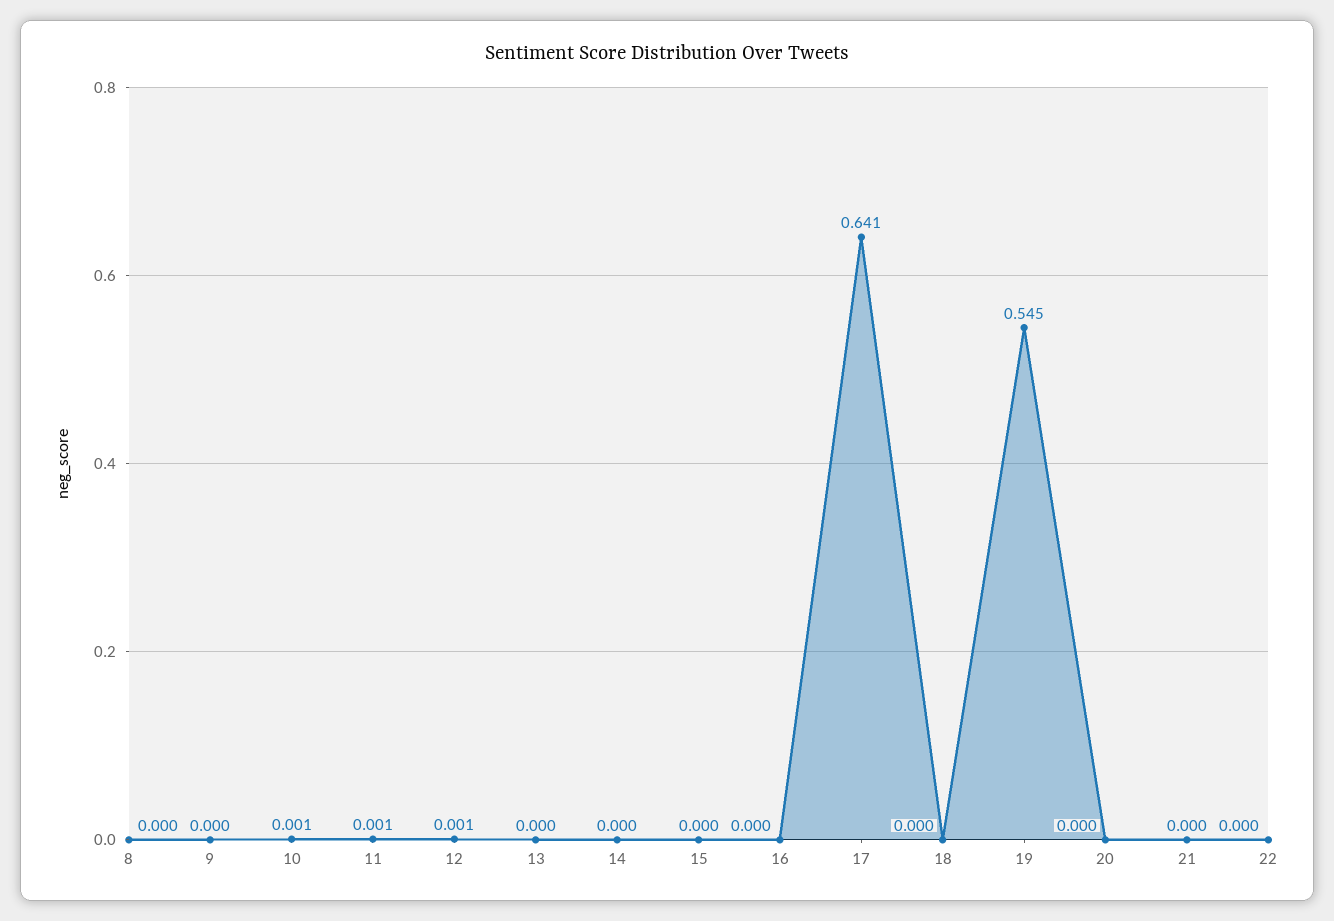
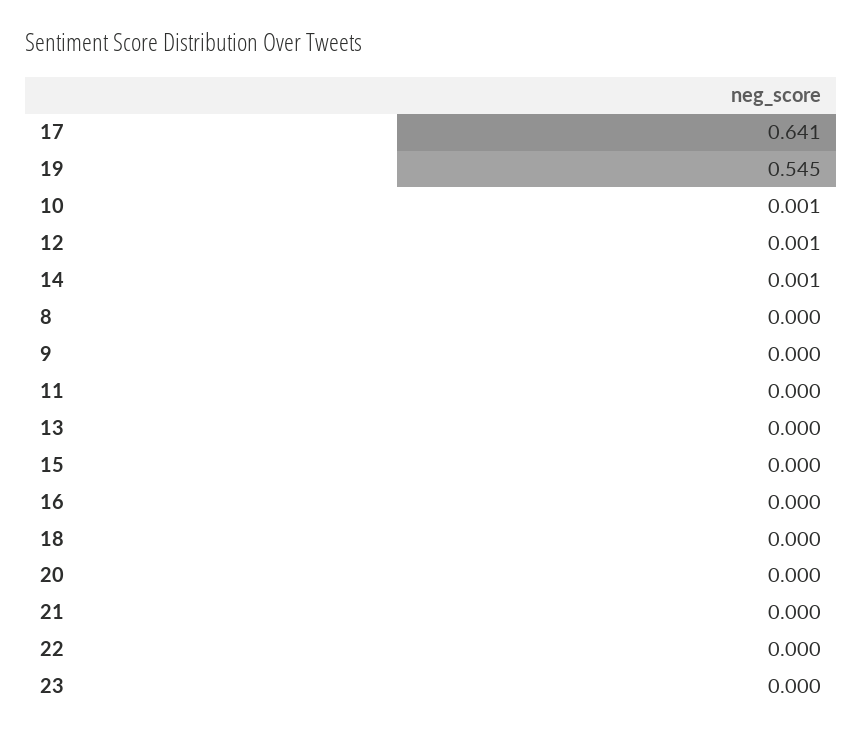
  {
    "8": 0,
    "9": 0,
    "10": 0.001,
-   "11": 0.001,
+   "11": 0,
    "12": 0.001,
    "13": 0,
-   "14": 0,
+   "14": 0.001,
    "15": 0,
    "16": 0,
    "17": 0.641,
    "18": 0,
    "19": 0.545,
    "20": 0,
    "21": 0,
-   "22": 0
+   "22": 0,
+   "23": 0
  }

